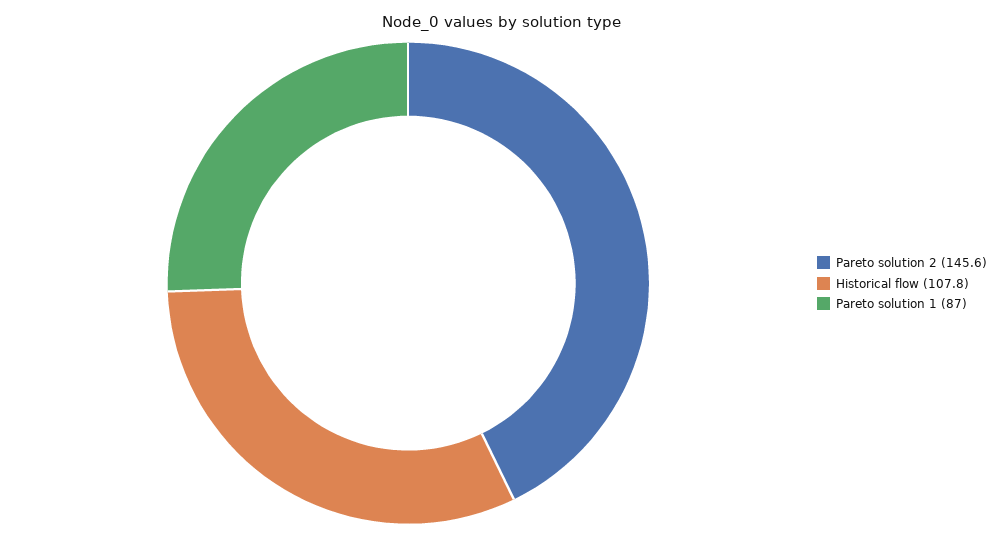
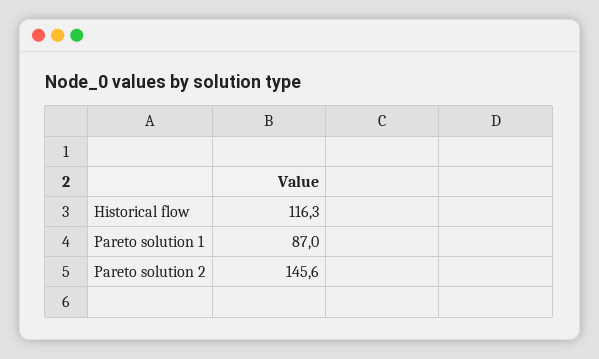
  {
    "Pareto solution 2": 145.6,
-   "Historical flow": 107.8,
+   "Historical flow": 116.3,
    "Pareto solution 1": 87
  }

